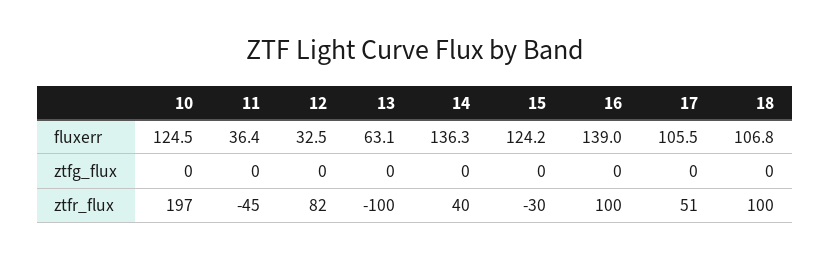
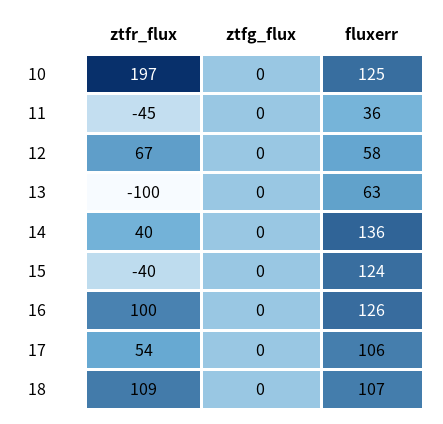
  {
    "10": {
      "fluxerr": 124.5,
      "ztfg_flux": 0,
      "ztfr_flux": 197
    },
    "11": {
      "fluxerr": 36.4,
      "ztfg_flux": 0,
      "ztfr_flux": -45
    },
    "12": {
-     "fluxerr": 32.5,
+     "fluxerr": 58,
      "ztfg_flux": 0,
-     "ztfr_flux": 82
+     "ztfr_flux": 67
    },
    "13": {
      "fluxerr": 63.1,
      "ztfg_flux": 0,
      "ztfr_flux": -100
    },
    "14": {
      "fluxerr": 136.3,
      "ztfg_flux": 0,
      "ztfr_flux": 40
    },
    "15": {
      "fluxerr": 124.2,
      "ztfg_flux": 0,
-     "ztfr_flux": -30
+     "ztfr_flux": -40
    },
    "16": {
-     "fluxerr": 139,
+     "fluxerr": 126,
      "ztfg_flux": 0,
      "ztfr_flux": 100
    },
    "17": {
      "fluxerr": 105.5,
      "ztfg_flux": 0,
-     "ztfr_flux": 51
+     "ztfr_flux": 54
    },
    "18": {
      "fluxerr": 106.8,
      "ztfg_flux": 0,
-     "ztfr_flux": 100
+     "ztfr_flux": 109
    }
  }

